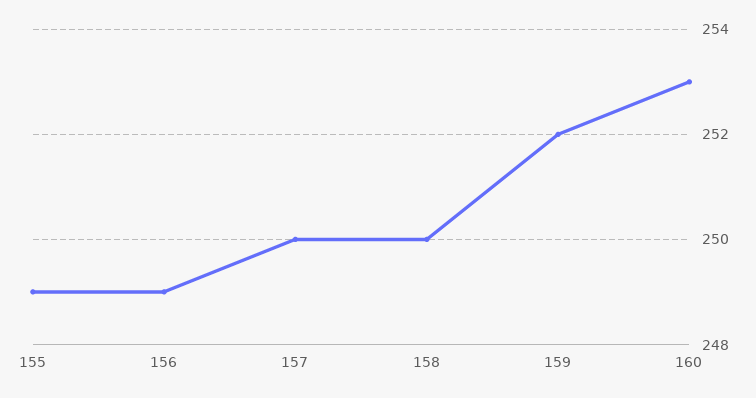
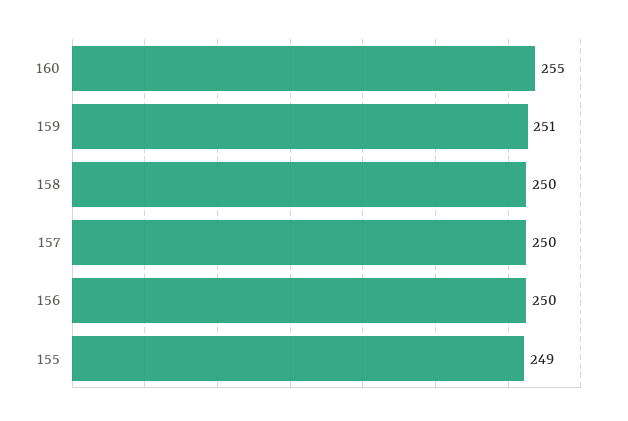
  {
    "155": 249,
-   "156": 249,
+   "156": 250,
    "157": 250,
    "158": 250,
-   "159": 252,
+   "159": 251,
-   "160": 253
+   "160": 255
  }

